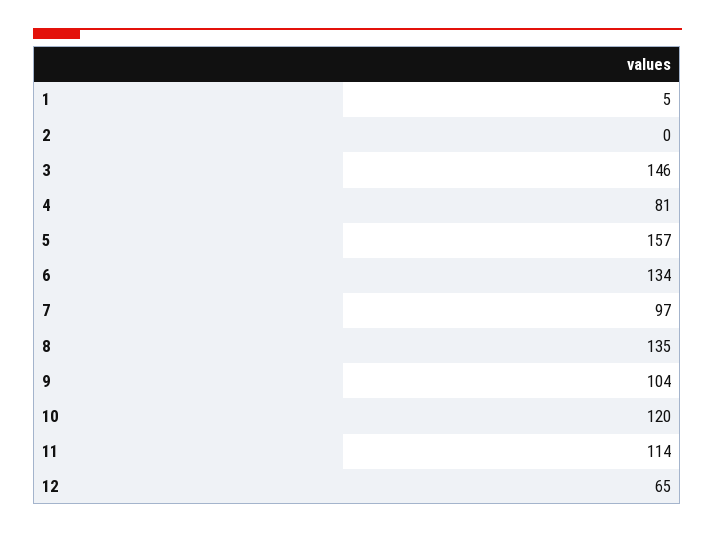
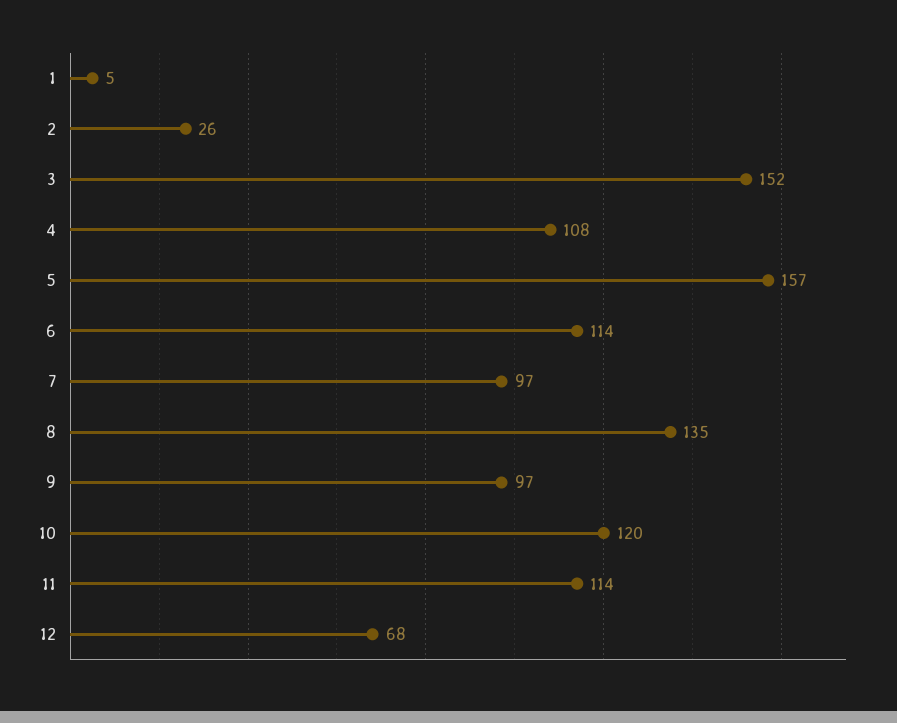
  {
    "1": 5,
-   "2": 0,
+   "2": 26,
-   "3": 146,
+   "3": 152,
-   "4": 81,
+   "4": 108,
    "5": 157,
-   "6": 134,
+   "6": 114,
    "7": 97,
    "8": 135,
-   "9": 104,
+   "9": 97,
    "10": 120,
    "11": 114,
-   "12": 65
+   "12": 68
  }

